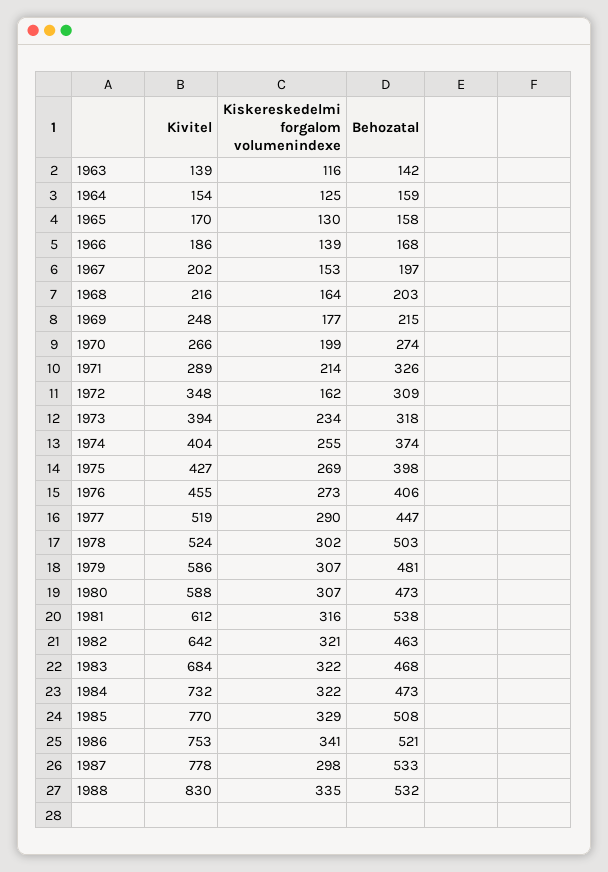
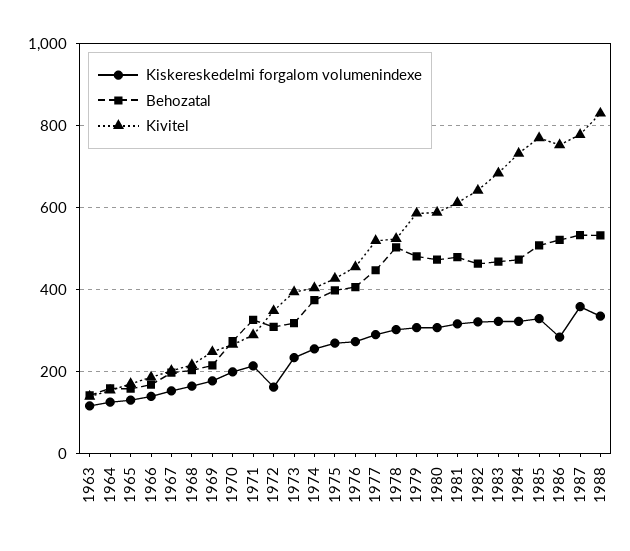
  {
    "Kivitel": {
      "1963": 139,
      "1964": 154,
      "1965": 170,
      "1966": 186,
      "1967": 202,
      "1968": 216,
      "1969": 248,
      "1970": 266,
      "1971": 289,
      "1972": 348,
      "1973": 394,
      "1974": 404,
      "1975": 427,
      "1976": 455,
      "1977": 519,
      "1978": 524,
      "1979": 586,
      "1980": 588,
      "1981": 612,
      "1982": 642,
      "1983": 684,
      "1984": 732,
      "1985": 770,
      "1986": 753,
      "1987": 778,
      "1988": 830
    },
    "Kiskereskedelmi forgalom volumenindexe": {
      "1963": 116,
      "1964": 125,
      "1965": 130,
      "1966": 139,
      "1967": 153,
      "1968": 164,
      "1969": 177,
      "1970": 199,
      "1971": 214,
      "1972": 162,
      "1973": 234,
      "1974": 255,
      "1975": 269,
      "1976": 273,
      "1977": 290,
      "1978": 302,
      "1979": 307,
      "1980": 307,
      "1981": 316,
      "1982": 321,
      "1983": 322,
      "1984": 322,
      "1985": 329,
-     "1986": 341,
+     "1986": 280,
-     "1987": 298,
+     "1987": 360,
      "1988": 335
    },
    "Behozatal": {
      "1963": 142,
      "1964": 159,
      "1965": 158,
      "1966": 168,
      "1967": 197,
      "1968": 203,
      "1969": 215,
      "1970": 274,
      "1971": 326,
      "1972": 309,
      "1973": 318,
      "1974": 374,
      "1975": 398,
      "1976": 406,
      "1977": 447,
      "1978": 503,
      "1979": 481,
      "1980": 473,
-     "1981": 538,
+     "1981": 480,
      "1982": 463,
      "1983": 468,
      "1984": 473,
      "1985": 508,
      "1986": 521,
      "1987": 533,
      "1988": 532
    }
  }

